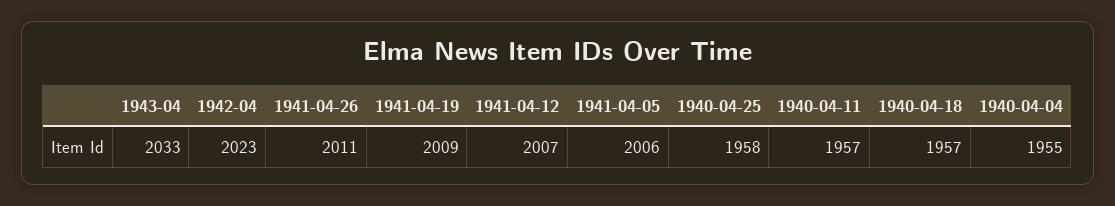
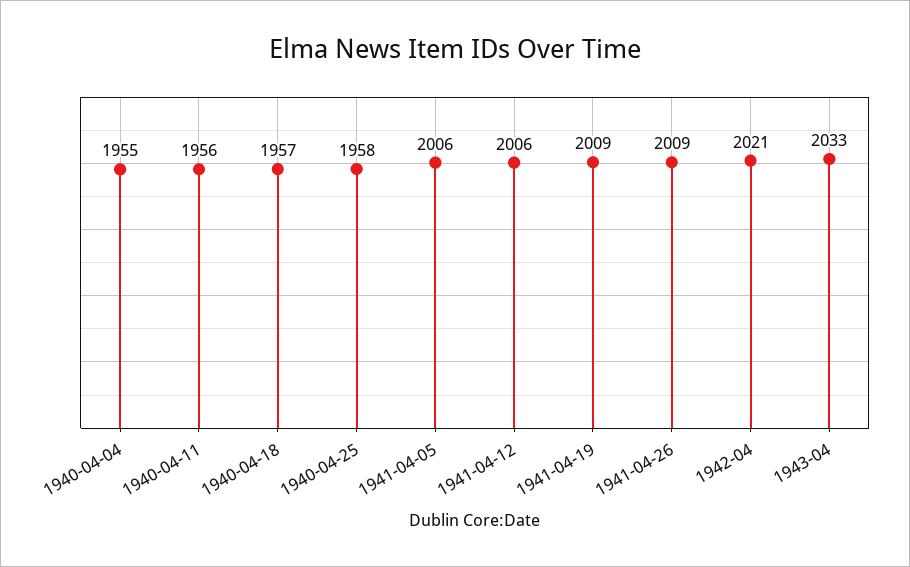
  {
    "1943-04": 2033,
-   "1942-04": 2023,
+   "1942-04": 2021,
-   "1941-04-26": 2011,
+   "1941-04-26": 2009,
    "1941-04-19": 2009,
-   "1941-04-12": 2007,
+   "1941-04-12": 2006,
    "1941-04-05": 2006,
    "1940-04-25": 1958,
-   "1940-04-11": 1957,
+   "1940-04-11": 1956,
    "1940-04-18": 1957,
    "1940-04-04": 1955
  }

